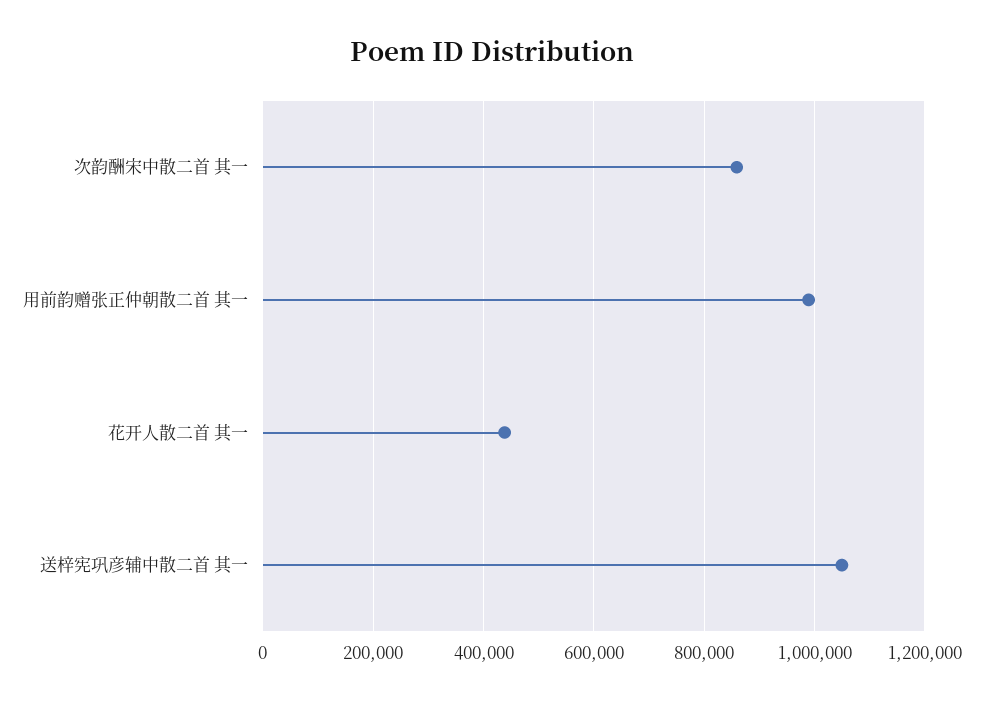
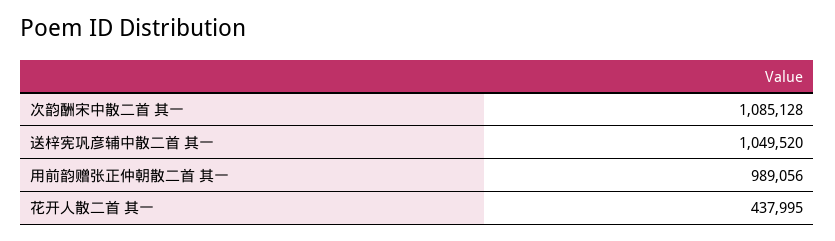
  {
-   "次韵酬宋中散二首 其一": 860000,
+   "次韵酬宋中散二首 其一": 1085128,
    "用前韵赠张正仲朝散二首 其一": 989056,
    "花开人散二首 其一": 437995,
    "送梓宪巩彦辅中散二首 其一": 1049520
  }

